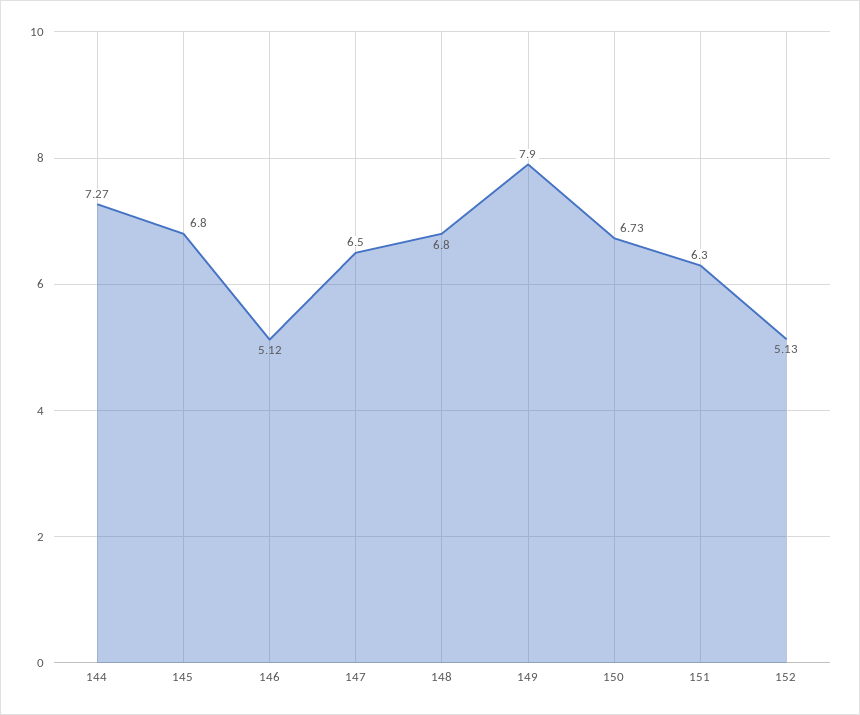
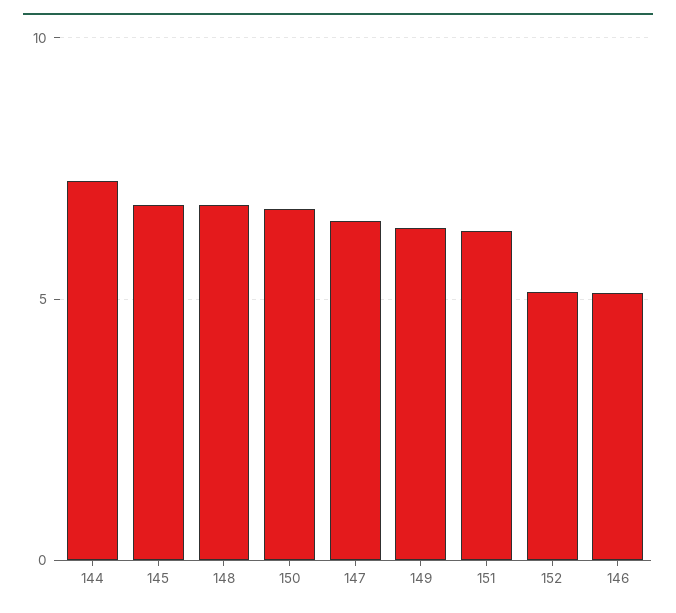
  {
    "144": 7.27,
    "145": 6.8,
    "146": 5.12,
    "147": 6.5,
    "148": 6.8,
-   "149": 7.9,
+   "149": 6.5,
    "150": 6.73,
    "151": 6.3,
    "152": 5.13
  }

